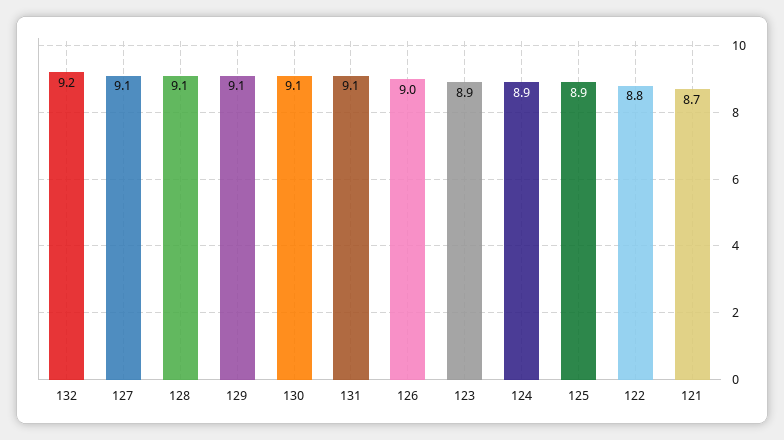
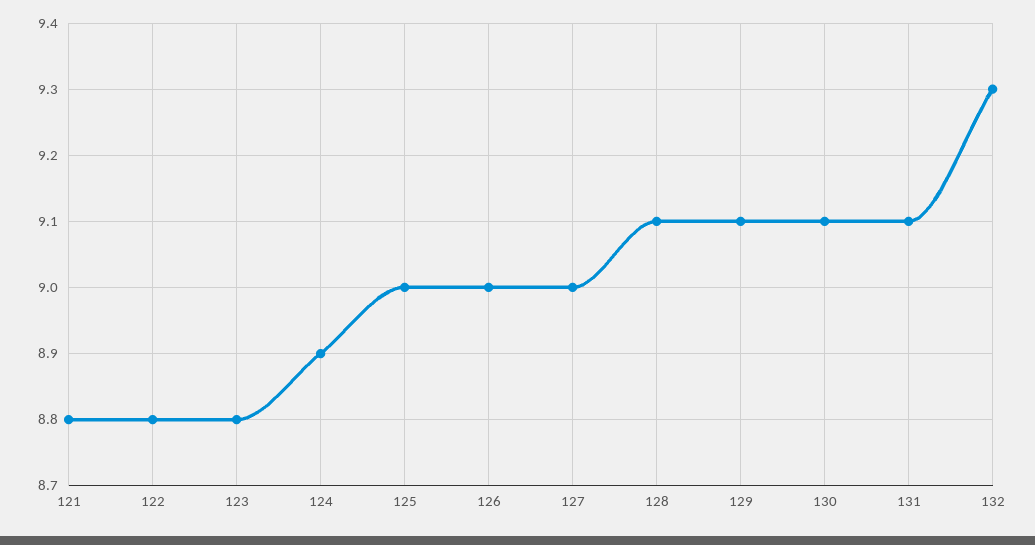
  {
-   "132": 9.2,
+   "132": 9.3,
-   "127": 9.1,
+   "127": 9,
    "128": 9.1,
    "129": 9.1,
    "130": 9.1,
    "131": 9.1,
    "126": 9,
-   "123": 8.9,
+   "123": 8.8,
    "124": 8.9,
-   "125": 8.9,
+   "125": 9,
    "122": 8.8,
-   "121": 8.7
+   "121": 8.8
  }

